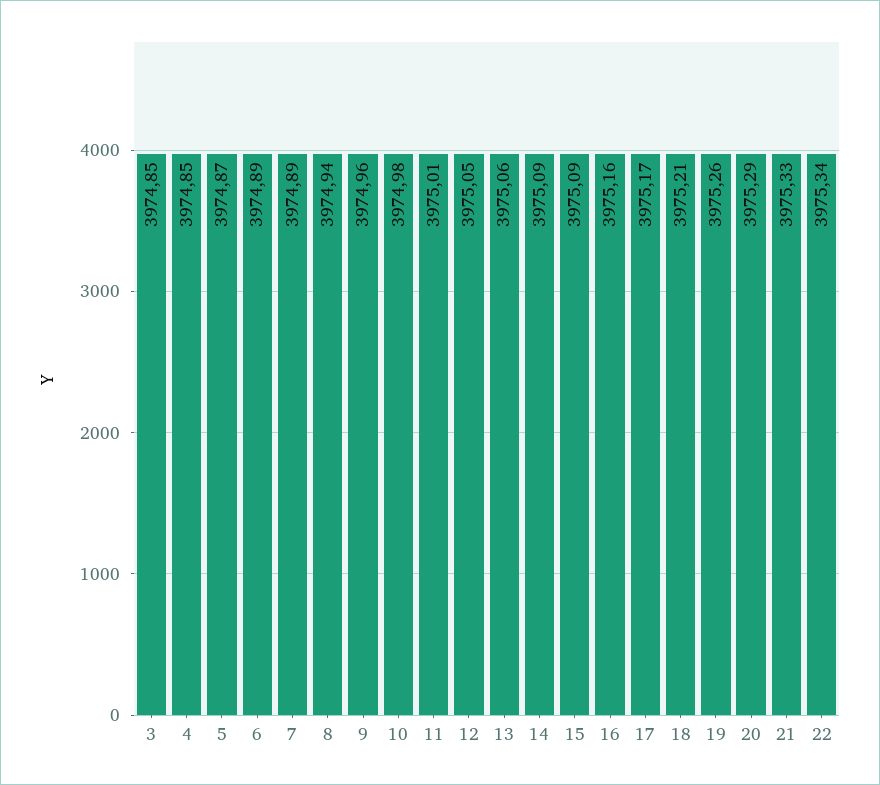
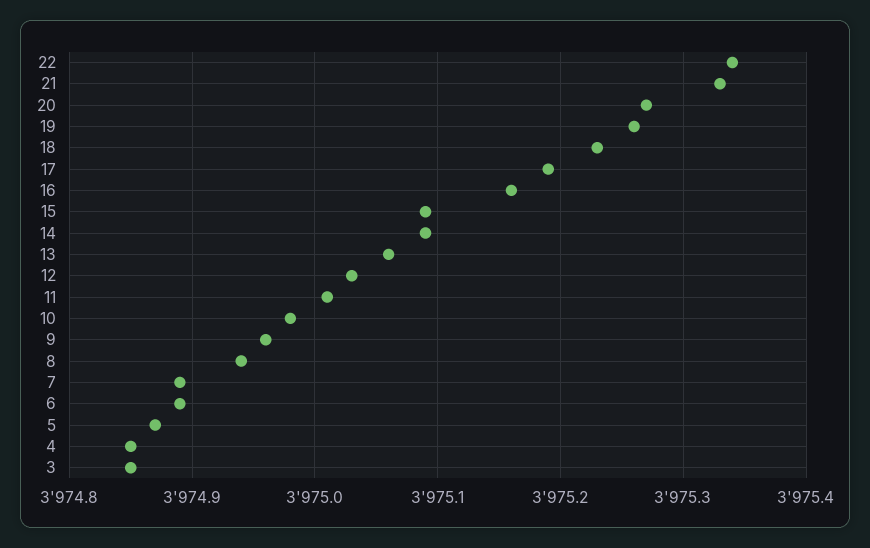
  {
    "3": 3974.85,
    "4": 3974.85,
    "5": 3974.87,
    "6": 3974.89,
    "7": 3974.89,
    "8": 3974.94,
    "9": 3974.96,
    "10": 3974.98,
    "11": 3975.01,
-   "12": 3975.05,
+   "12": 3975.03,
    "13": 3975.06,
    "14": 3975.09,
    "15": 3975.09,
    "16": 3975.16,
-   "17": 3975.17,
+   "17": 3975.19,
-   "18": 3975.21,
+   "18": 3975.23,
    "19": 3975.26,
-   "20": 3975.29,
+   "20": 3975.27,
    "21": 3975.33,
    "22": 3975.34
  }

